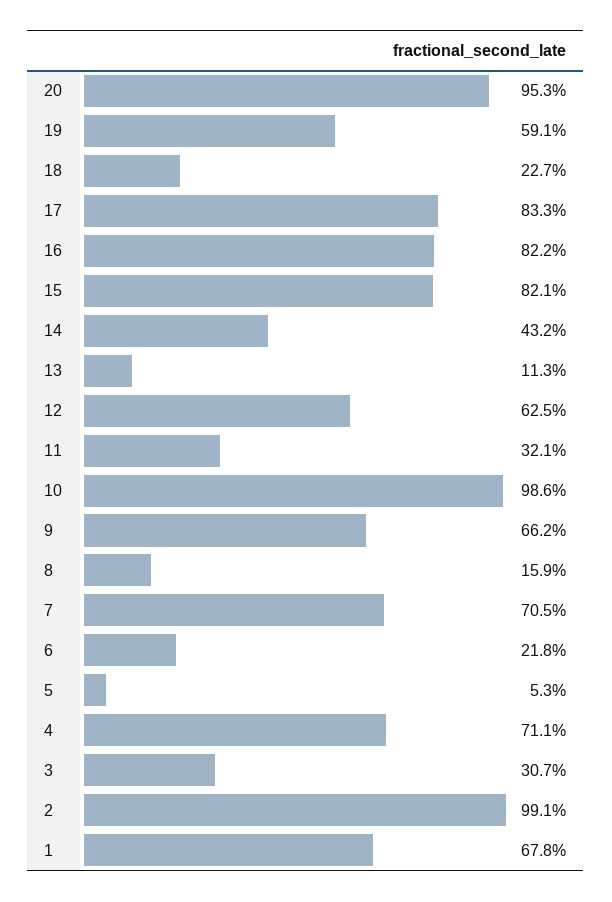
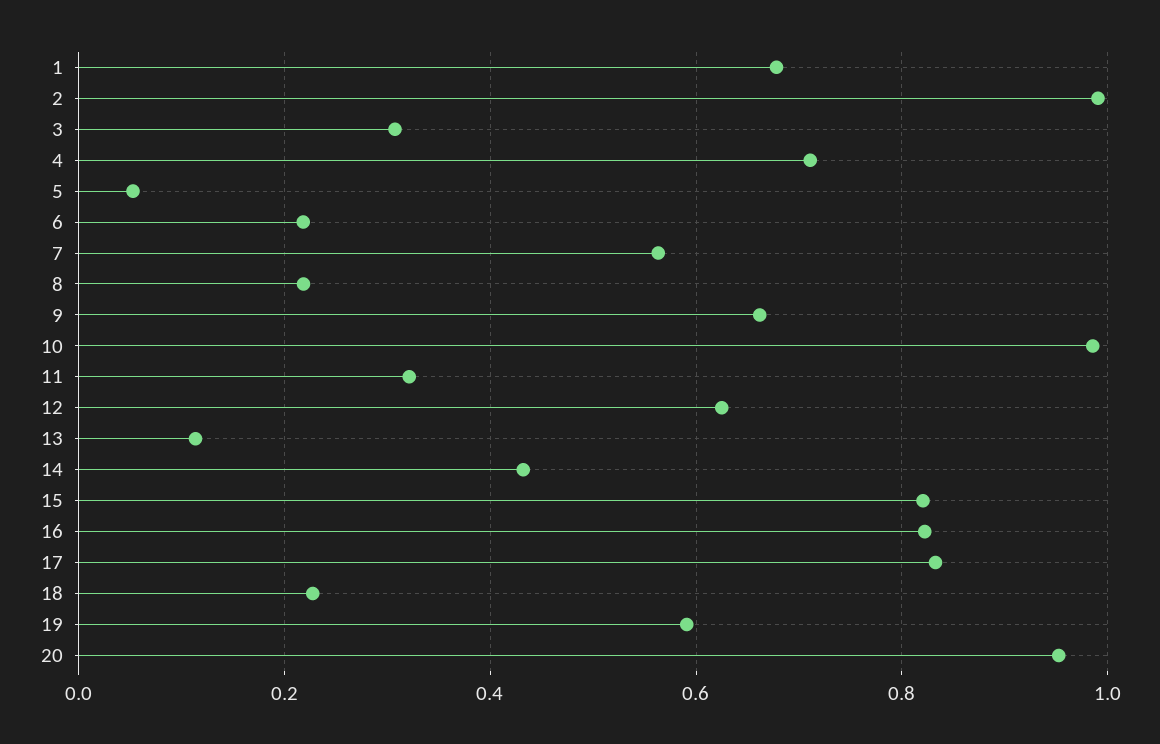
  {
    "20": 0.953,
    "19": 0.591,
    "18": 0.227,
    "17": 0.833,
    "16": 0.822,
    "15": 0.821,
    "14": 0.432,
    "13": 0.113,
    "12": 0.625,
    "11": 0.321,
    "10": 0.986,
    "9": 0.662,
-   "8": 0.159,
+   "8": 0.22,
-   "7": 0.705,
+   "7": 0.56,
    "6": 0.218,
    "5": 0.053,
    "4": 0.711,
    "3": 0.307,
    "2": 0.991,
    "1": 0.678
  }

